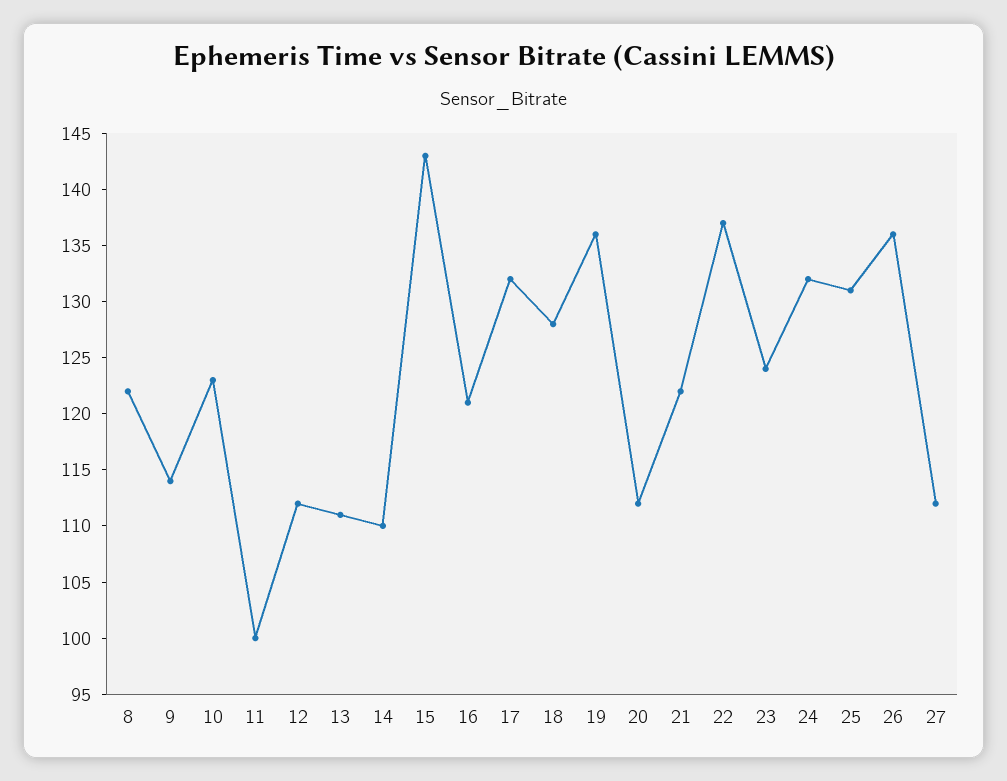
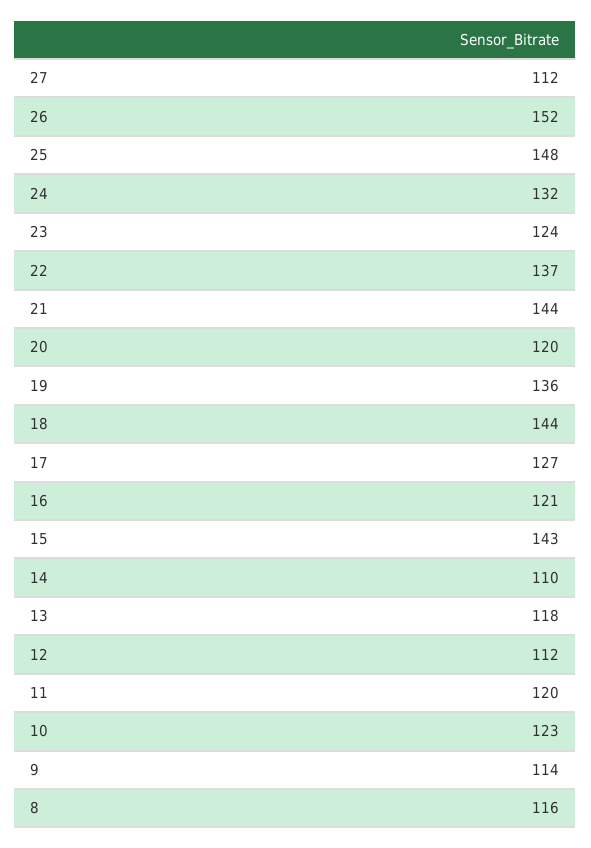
  {
-   "8": 122,
+   "8": 116,
    "9": 114,
    "10": 123,
-   "11": 100,
+   "11": 120,
    "12": 112,
-   "13": 111,
+   "13": 118,
    "14": 110,
    "15": 143,
    "16": 121,
-   "17": 132,
+   "17": 127,
-   "18": 128,
+   "18": 144,
    "19": 136,
-   "20": 112,
+   "20": 120,
-   "21": 122,
+   "21": 144,
    "22": 137,
    "23": 124,
    "24": 132,
-   "25": 131,
+   "25": 148,
-   "26": 136,
+   "26": 152,
    "27": 112
  }

